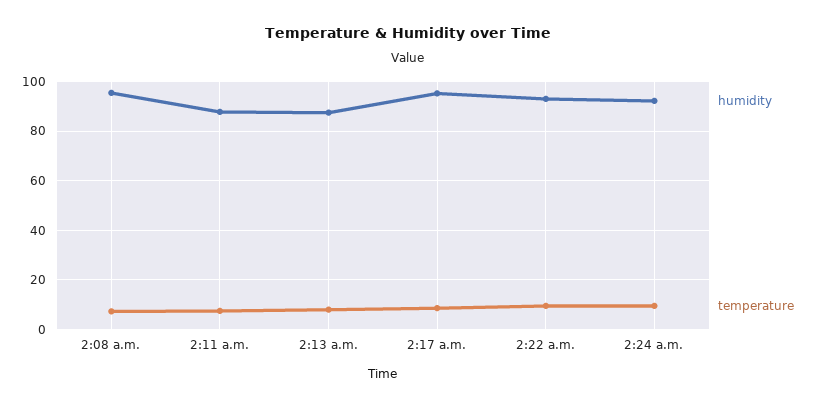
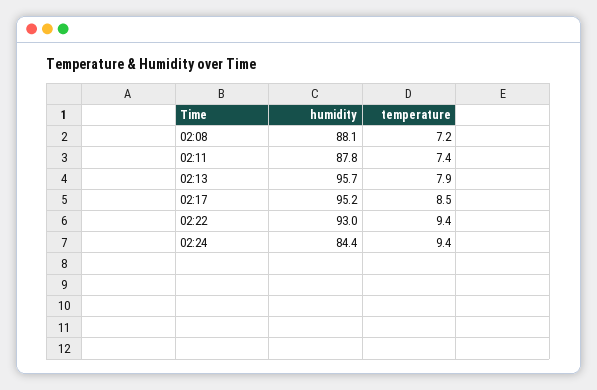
  {
    "humidity": {
-     "2:08 a.m.": 95,
+     "2:08 a.m.": 88.1,
      "2:11 a.m.": 87.8,
-     "2:13 a.m.": 87.5,
+     "2:13 a.m.": 95.7,
      "2:17 a.m.": 95.2,
      "2:22 a.m.": 93,
-     "2:24 a.m.": 92.5
+     "2:24 a.m.": 84.4
    },
    "temperature": {
      "2:08 a.m.": 7.2,
      "2:11 a.m.": 7.4,
      "2:13 a.m.": 7.9,
      "2:17 a.m.": 8.5,
      "2:22 a.m.": 9.4,
      "2:24 a.m.": 9.4
    }
  }

